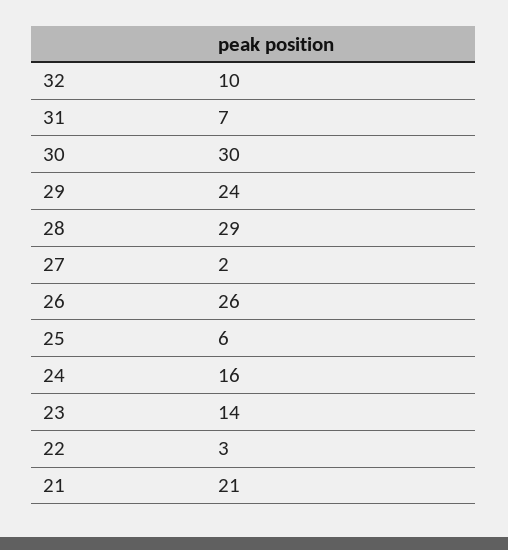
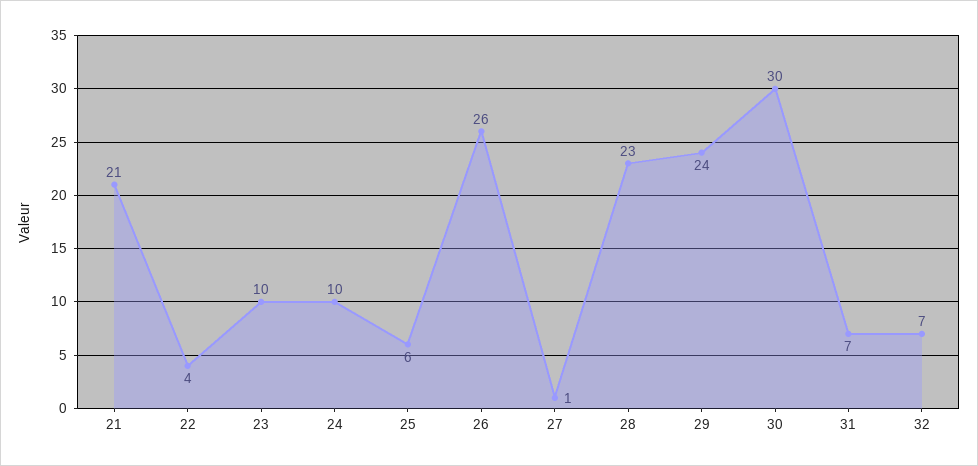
  {
-   "32": 10,
+   "32": 7,
    "31": 7,
    "30": 30,
    "29": 24,
-   "28": 29,
+   "28": 23,
-   "27": 2,
+   "27": 1,
    "26": 26,
    "25": 6,
-   "24": 16,
+   "24": 10,
-   "23": 14,
+   "23": 10,
-   "22": 3,
+   "22": 4,
    "21": 21
  }

